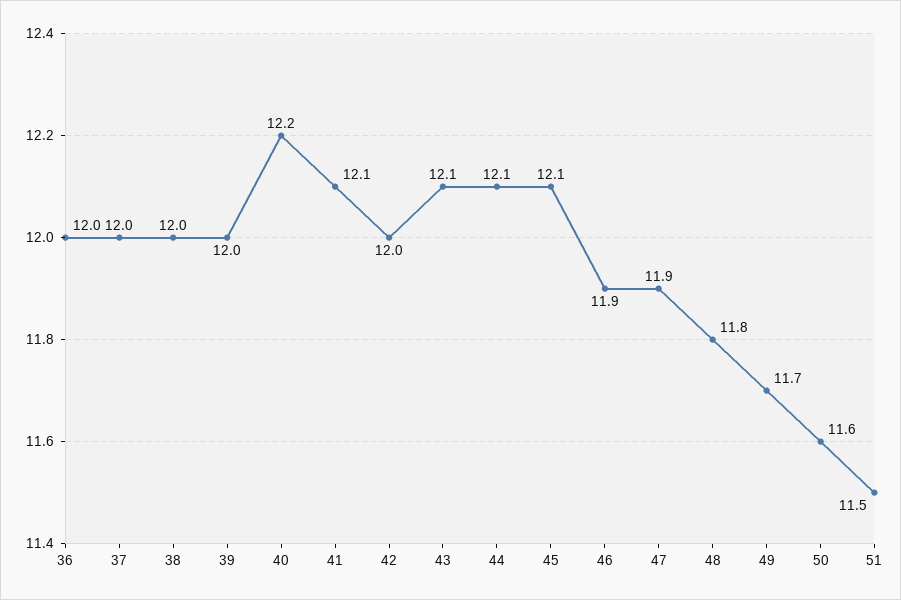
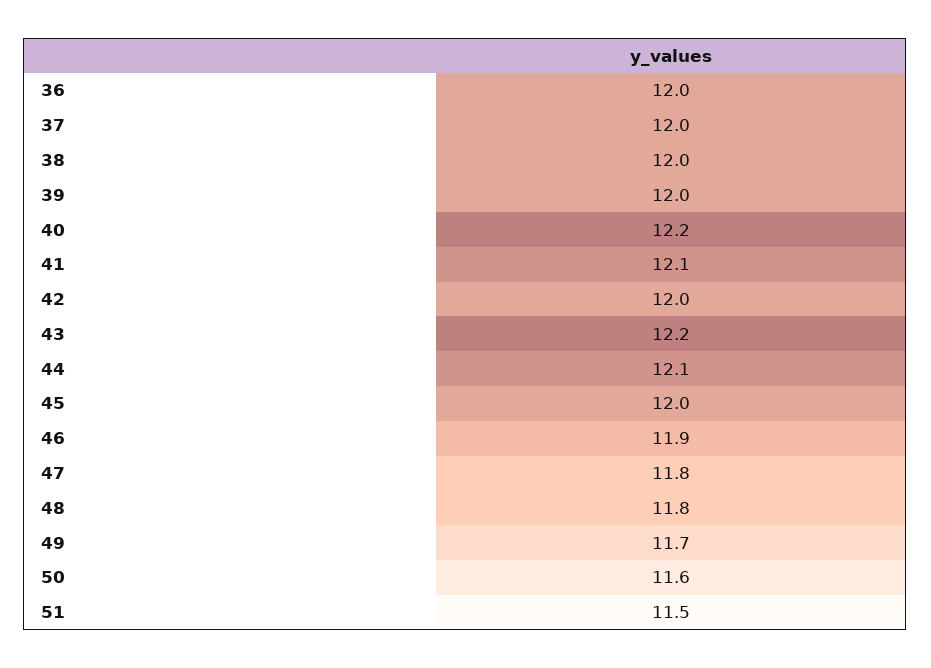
  {
    "36": 12,
    "37": 12,
    "38": 12,
    "39": 12,
    "40": 12.2,
    "41": 12.1,
    "42": 12,
-   "43": 12.1,
+   "43": 12.2,
    "44": 12.1,
-   "45": 12.1,
+   "45": 12,
    "46": 11.9,
-   "47": 11.9,
+   "47": 11.8,
    "48": 11.8,
    "49": 11.7,
    "50": 11.6,
    "51": 11.5
  }

